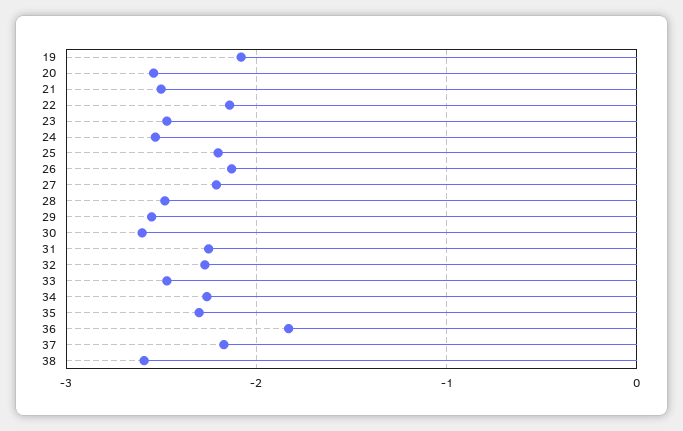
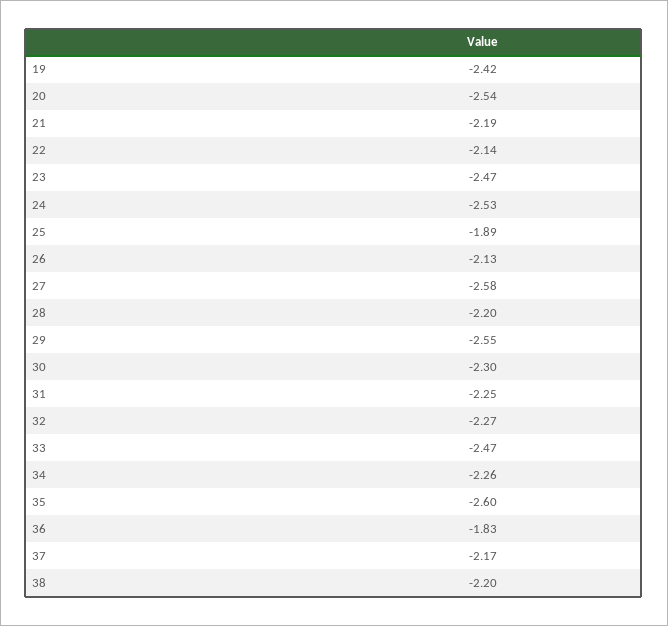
  {
-   "19": -2.1,
+   "19": -2.42,
    "20": -2.54,
-   "21": -2.5,
+   "21": -2.19,
    "22": -2.14,
    "23": -2.47,
    "24": -2.53,
-   "25": -2.2,
+   "25": -1.89,
    "26": -2.13,
-   "27": -2.2,
+   "27": -2.58,
-   "28": -2.5,
+   "28": -2.2,
    "29": -2.55,
-   "30": -2.6,
+   "30": -2.3,
    "31": -2.25,
    "32": -2.27,
    "33": -2.47,
    "34": -2.26,
-   "35": -2.3,
+   "35": -2.6,
    "36": -1.83,
    "37": -2.17,
-   "38": -2.6
+   "38": -2.2
  }

